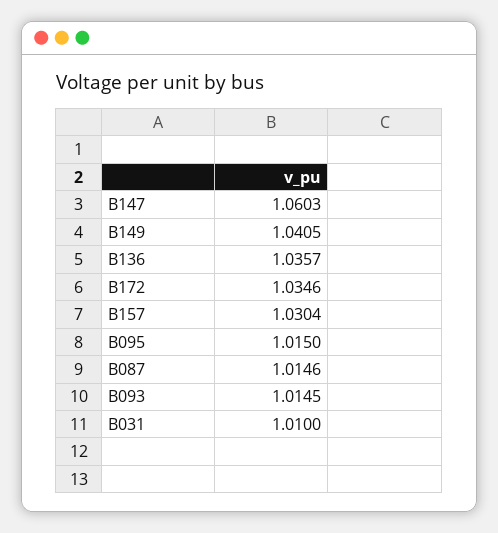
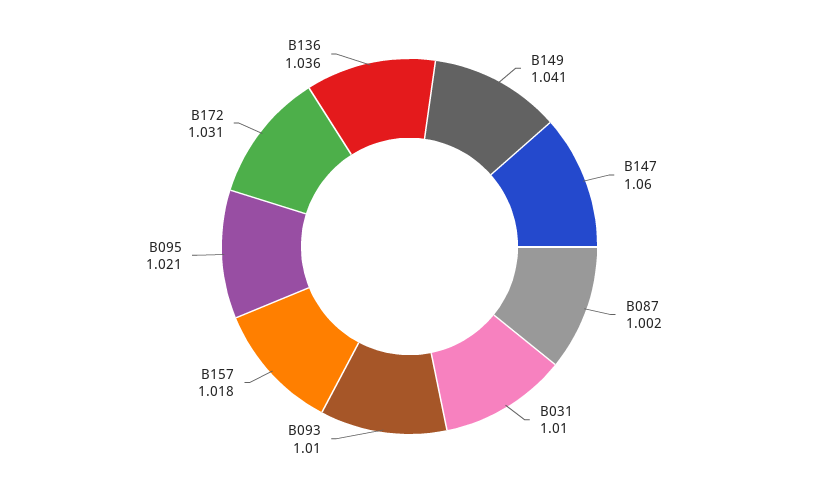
  {
    "B147": 1.0603,
    "B149": 1.0405,
    "B136": 1.0357,
-   "B172": 1.0346,
+   "B172": 1.031,
-   "B157": 1.0304,
+   "B157": 1.018,
-   "B095": 1.015,
+   "B095": 1.021,
-   "B087": 1.0146,
+   "B087": 1.002,
-   "B093": 1.0145,
+   "B093": 1.01,
    "B031": 1.01
  }

